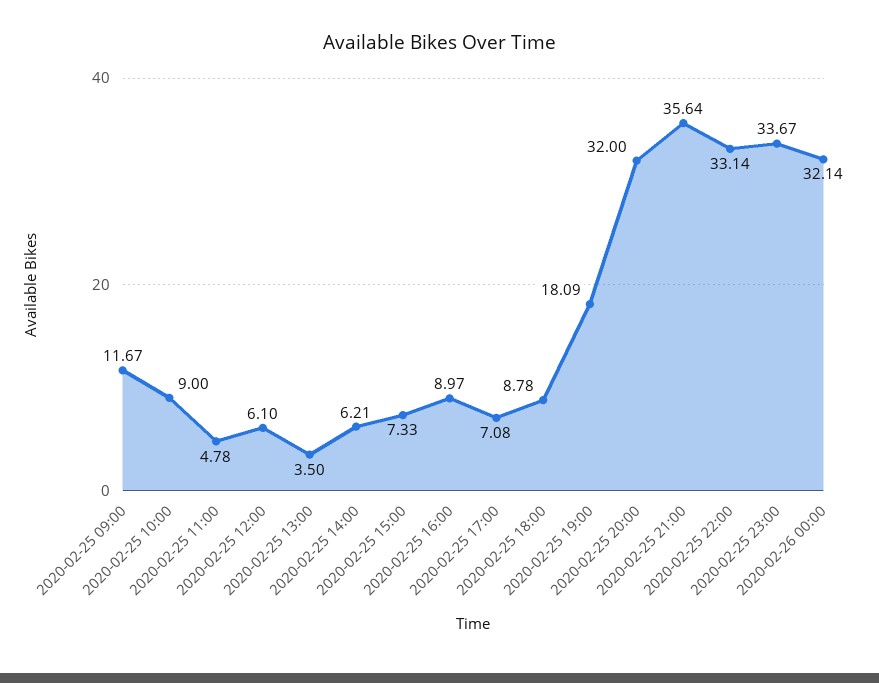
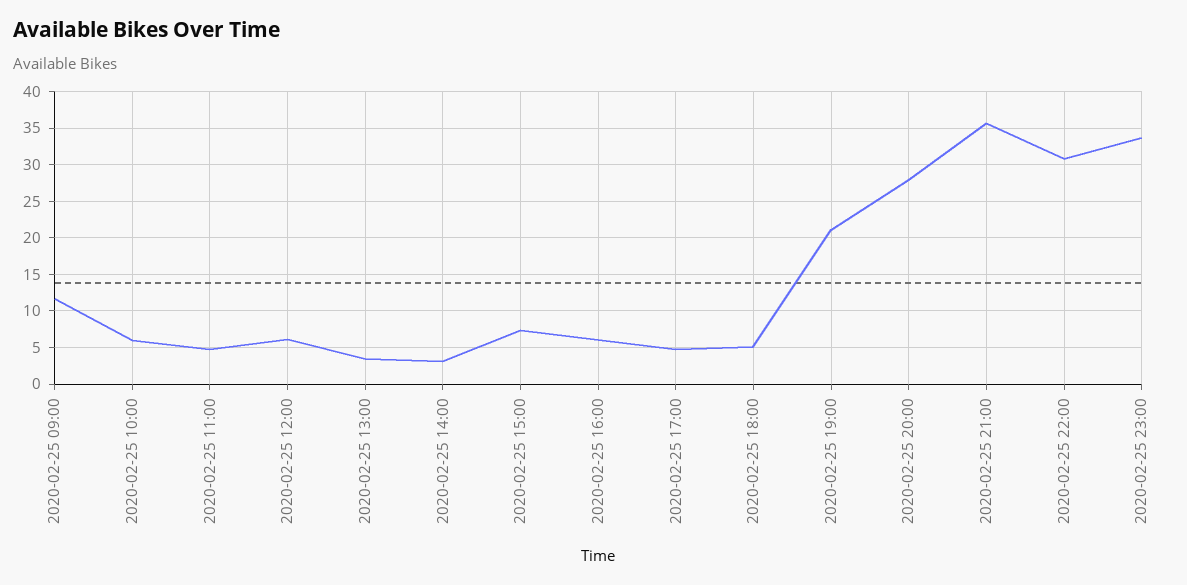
  {
    "2020-02-25 09:00": 11.67,
-   "2020-02-25 10:00": 9,
+   "2020-02-25 10:00": 6,
    "2020-02-25 11:00": 4.78,
    "2020-02-25 12:00": 6.1,
    "2020-02-25 13:00": 3.5,
-   "2020-02-25 14:00": 6.21,
+   "2020-02-25 14:00": 3,
    "2020-02-25 15:00": 7.33,
-   "2020-02-25 16:00": 8.97,
+   "2020-02-25 16:00": 6,
-   "2020-02-25 17:00": 7.08,
+   "2020-02-25 17:00": 5,
-   "2020-02-25 18:00": 8.78,
+   "2020-02-25 18:00": 5,
-   "2020-02-25 19:00": 18.09,
+   "2020-02-25 19:00": 21,
-   "2020-02-25 20:00": 32,
+   "2020-02-25 20:00": 28,
    "2020-02-25 21:00": 35.64,
-   "2020-02-25 22:00": 33.14,
+   "2020-02-25 22:00": 31,
-   "2020-02-25 23:00": 33.67,
+   "2020-02-25 23:00": 33.67
-   "2020-02-26 00:00": 32.14
  }

